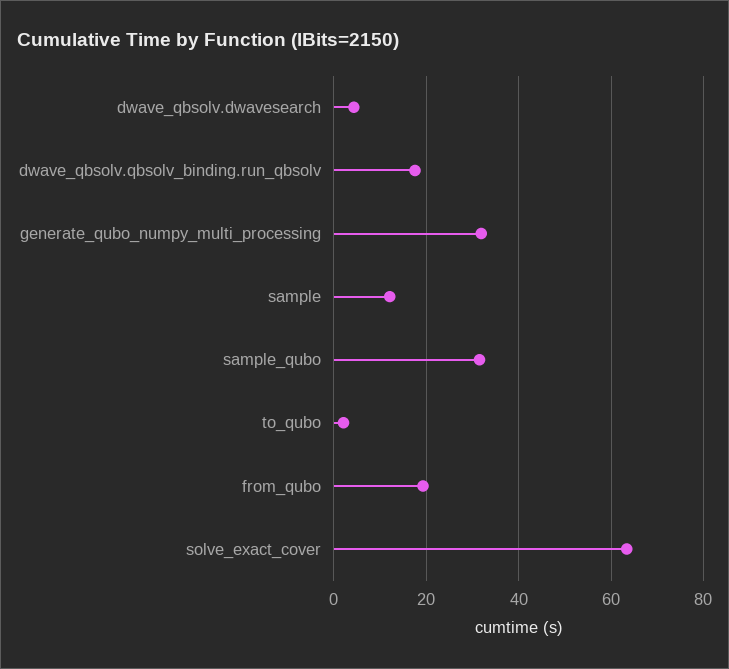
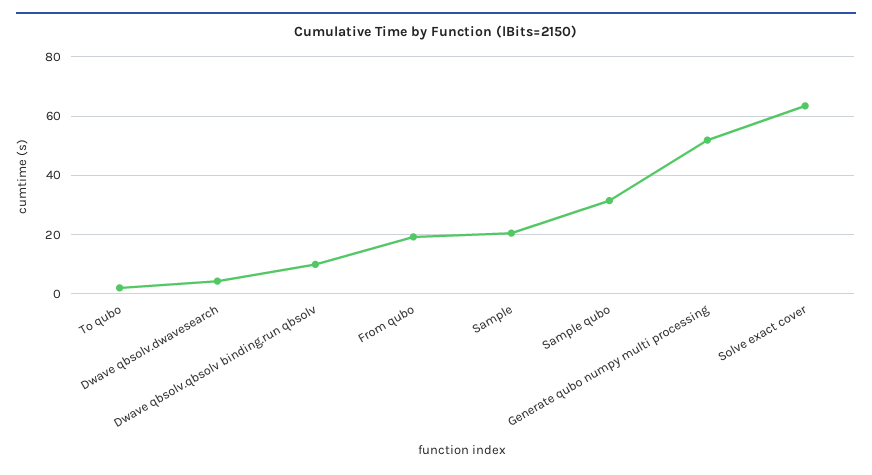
  {
    "dwave_qbsolv.dwavesearch": 4,
-   "dwave_qbsolv.qbsolv_binding.run_qbsolv": 18,
+   "dwave_qbsolv.qbsolv_binding.run_qbsolv": 10,
-   "generate_qubo_numpy_multi_processing": 32,
+   "generate_qubo_numpy_multi_processing": 52.5,
-   "sample": 12,
+   "sample": 20,
    "sample_qubo": 32,
    "to_qubo": 2,
    "from_qubo": 20,
    "solve_exact_cover": 64
  }

